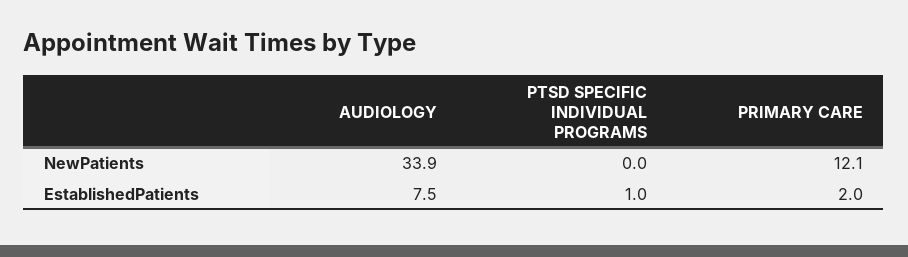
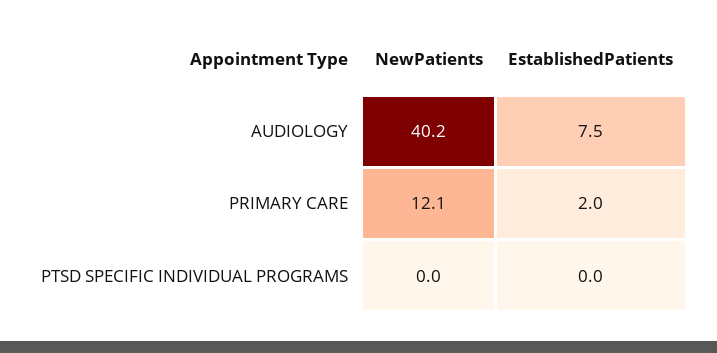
  {
    "AUDIOLOGY": {
-     "NewPatients": 33.9,
+     "NewPatients": 40.2,
      "EstablishedPatients": 7.5
    },
    "PTSD SPECIFIC INDIVIDUAL PROGRAMS": {
      "NewPatients": 0,
-     "EstablishedPatients": 1
+     "EstablishedPatients": 0
    },
    "PRIMARY CARE": {
      "NewPatients": 12.1,
      "EstablishedPatients": 2
    }
  }

